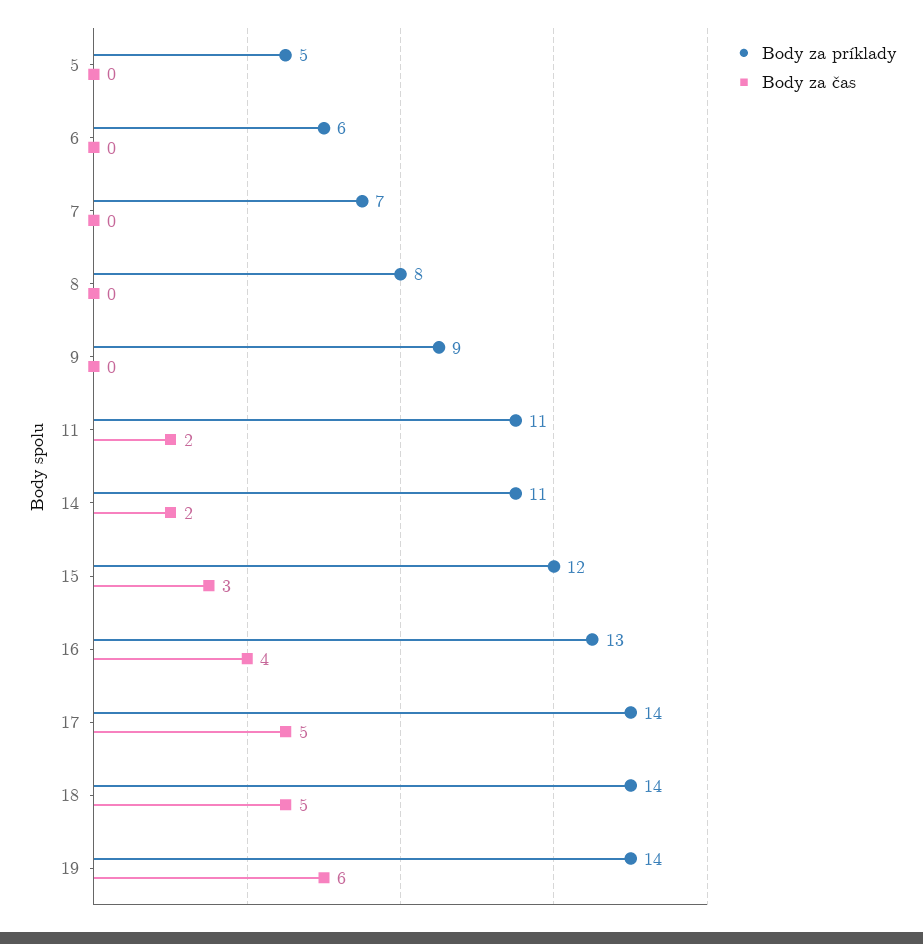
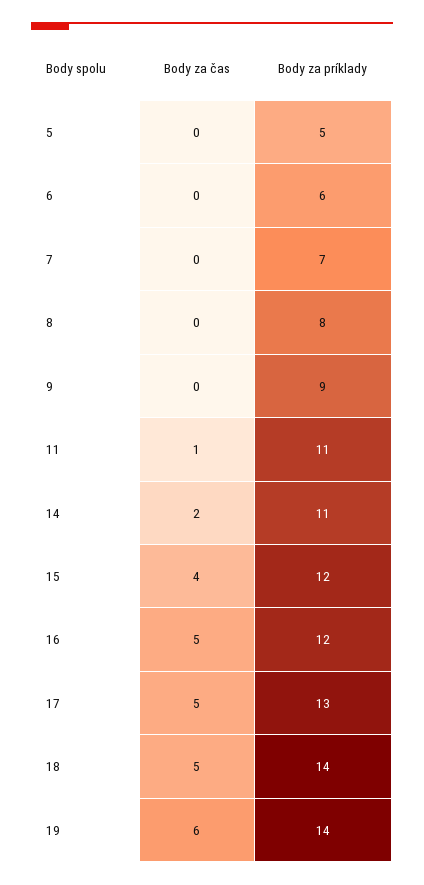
  {
    "Body za príklady": {
      "5": 5,
      "6": 6,
      "7": 7,
      "8": 8,
      "9": 9,
      "11": 11,
      "14": 11,
      "15": 12,
-     "16": 13,
+     "16": 12,
-     "17": 14,
+     "17": 13,
      "18": 14,
      "19": 14
    },
    "Body za čas": {
      "5": 0,
      "6": 0,
      "7": 0,
      "8": 0,
      "9": 0,
-     "11": 2,
+     "11": 1,
      "14": 2,
-     "15": 3,
+     "15": 4,
-     "16": 4,
+     "16": 5,
      "17": 5,
      "18": 5,
      "19": 6
    }
  }

